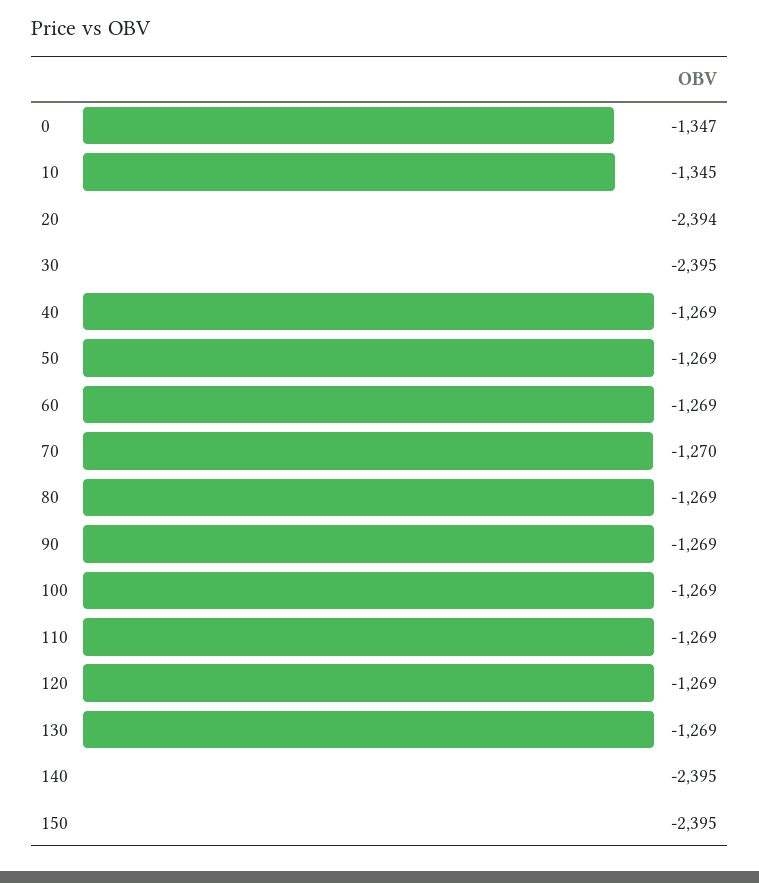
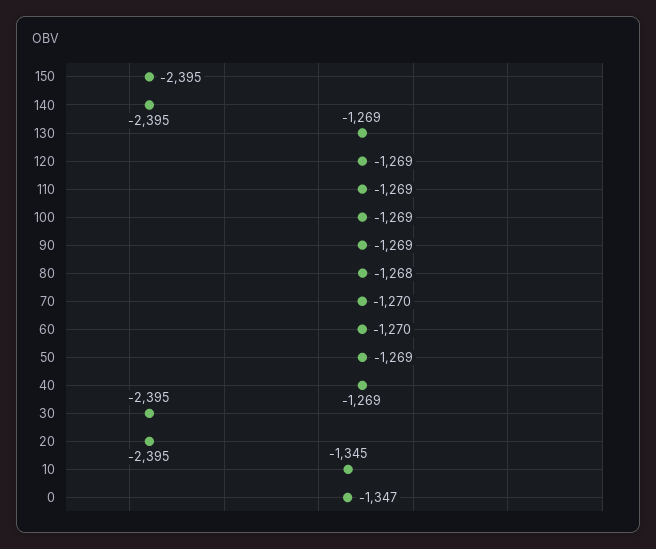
  {
    "0": -1347,
    "10": -1345,
-   "20": -2394,
+   "20": -2395,
    "30": -2395,
    "40": -1269,
    "50": -1269,
-   "60": -1269,
+   "60": -1270,
    "70": -1270,
-   "80": -1269,
+   "80": -1268,
    "90": -1269,
    "100": -1269,
    "110": -1269,
    "120": -1269,
    "130": -1269,
    "140": -2395,
    "150": -2395
  }

